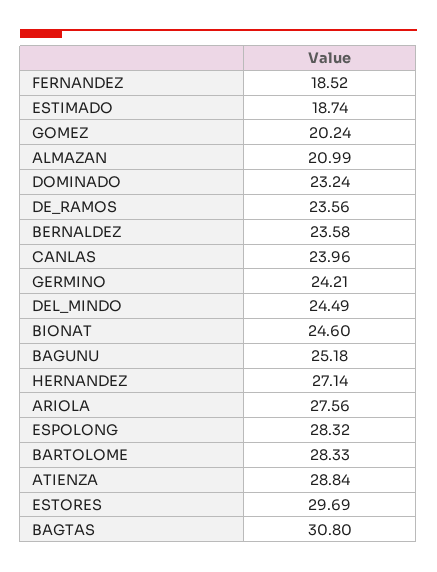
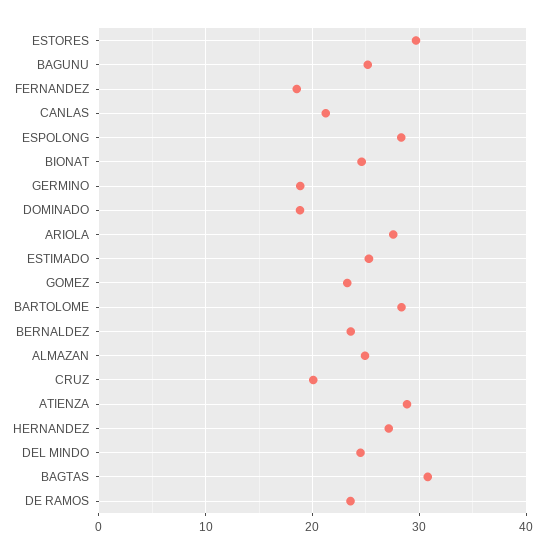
  {
    "FERNANDEZ": 18.52,
-   "ESTIMADO": 18.74,
+   "ESTIMADO": 25,
-   "GOMEZ": 20.24,
+   "GOMEZ": 23,
-   "ALMAZAN": 20.99,
+   "ALMAZAN": 25,
-   "DOMINADO": 23.24,
+   "DOMINADO": 19,
    "DE_RAMOS": 23.56,
    "BERNALDEZ": 23.58,
-   "CANLAS": 23.96,
+   "CANLAS": 21,
-   "GERMINO": 24.21,
+   "GERMINO": 19,
    "DEL_MINDO": 24.49,
    "BIONAT": 24.6,
    "BAGUNU": 25.18,
    "HERNANDEZ": 27.14,
    "ARIOLA": 27.56,
    "ESPOLONG": 28.32,
    "BARTOLOME": 28.33,
    "ATIENZA": 28.84,
    "ESTORES": 29.69,
-   "BAGTAS": 30.8
+   "BAGTAS": 30.8,
+   "CRUZ": 20
  }

